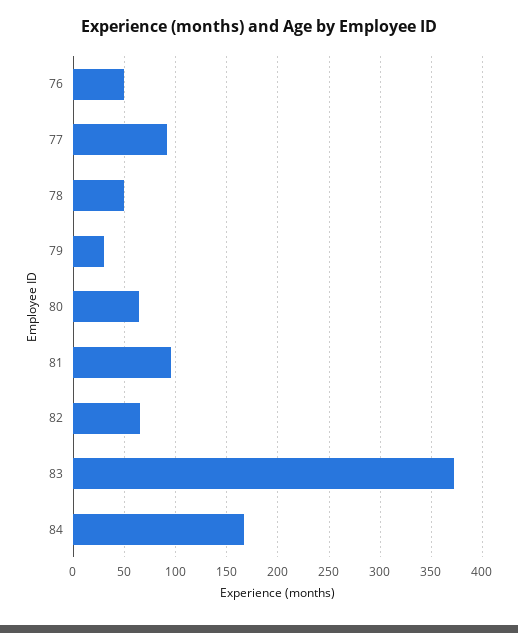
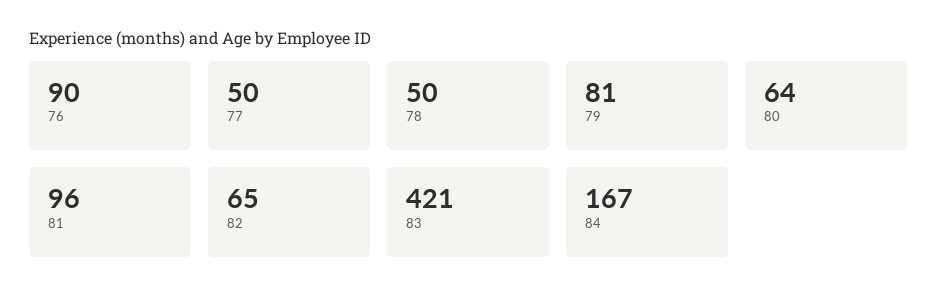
  {
-   "76": 50,
+   "76": 90,
-   "77": 90,
+   "77": 50,
    "78": 50,
-   "79": 30,
+   "79": 81,
    "80": 64,
    "81": 96,
    "82": 65,
-   "83": 370,
+   "83": 421,
    "84": 167
  }

